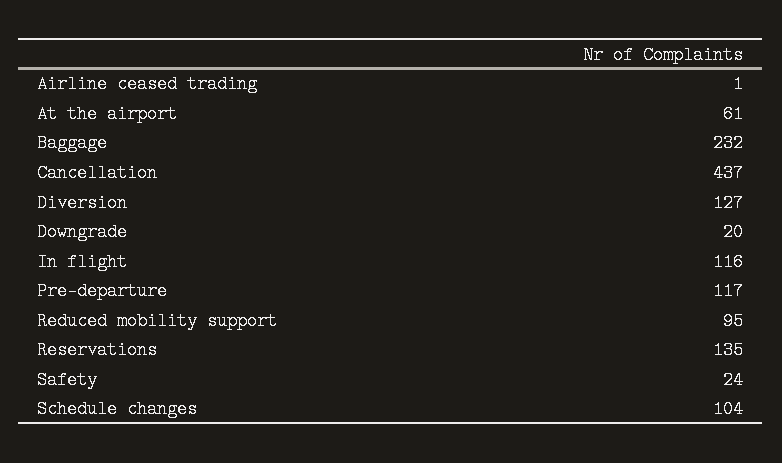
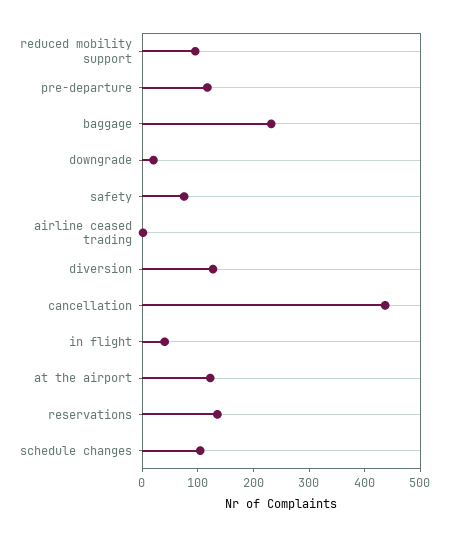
  {
    "Airline ceased trading": 1,
-   "At the airport": 61,
+   "At the airport": 120,
    "Baggage": 232,
    "Cancellation": 437,
    "Diversion": 127,
    "Downgrade": 20,
-   "In flight": 116,
+   "In flight": 40,
    "Pre-departure": 117,
    "Reduced mobility support": 95,
    "Reservations": 135,
-   "Safety": 24,
+   "Safety": 80,
    "Schedule changes": 104
  }

